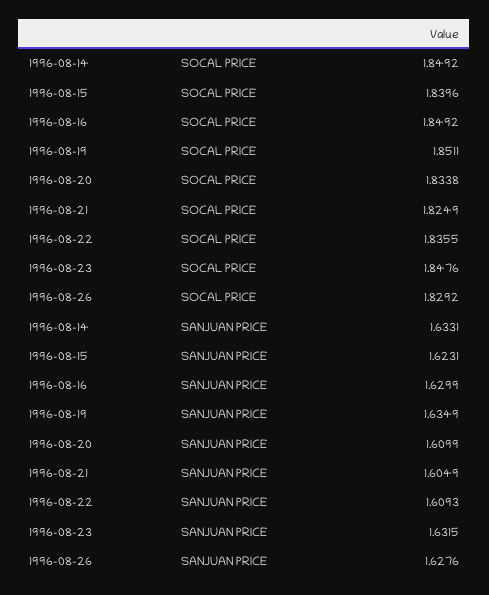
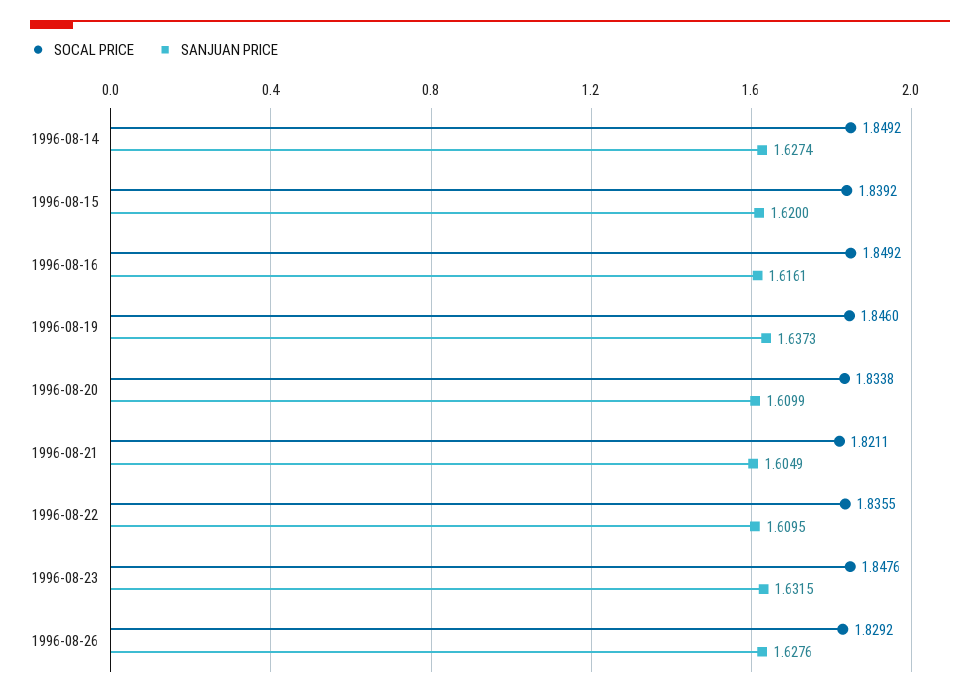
  {
    "SOCAL PRICE": {
      "1996-08-14": 1.8492,
-     "1996-08-15": 1.8396,
+     "1996-08-15": 1.8392,
      "1996-08-16": 1.8492,
-     "1996-08-19": 1.8511,
+     "1996-08-19": 1.846,
      "1996-08-20": 1.8338,
-     "1996-08-21": 1.8249,
+     "1996-08-21": 1.8211,
      "1996-08-22": 1.8355,
      "1996-08-23": 1.8476,
      "1996-08-26": 1.8292
    },
    "SANJUAN PRICE": {
-     "1996-08-14": 1.6331,
+     "1996-08-14": 1.6274,
-     "1996-08-15": 1.6231,
+     "1996-08-15": 1.62,
-     "1996-08-16": 1.6299,
+     "1996-08-16": 1.6161,
-     "1996-08-19": 1.6349,
+     "1996-08-19": 1.6373,
      "1996-08-20": 1.6099,
      "1996-08-21": 1.6049,
-     "1996-08-22": 1.6093,
+     "1996-08-22": 1.6095,
      "1996-08-23": 1.6315,
      "1996-08-26": 1.6276
    }
  }

